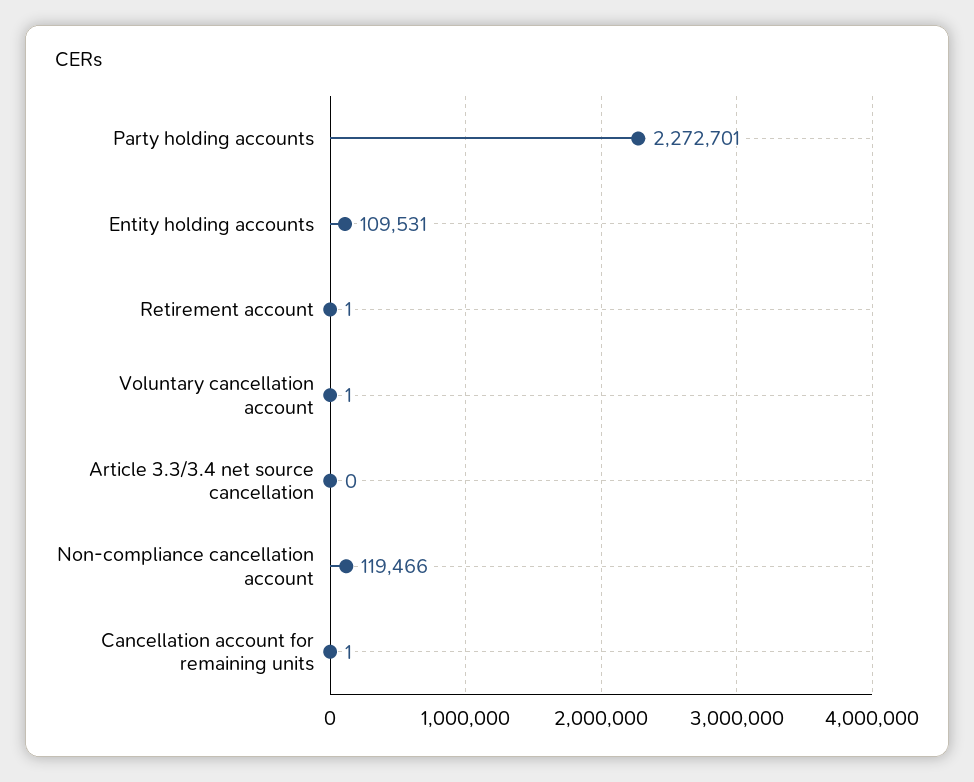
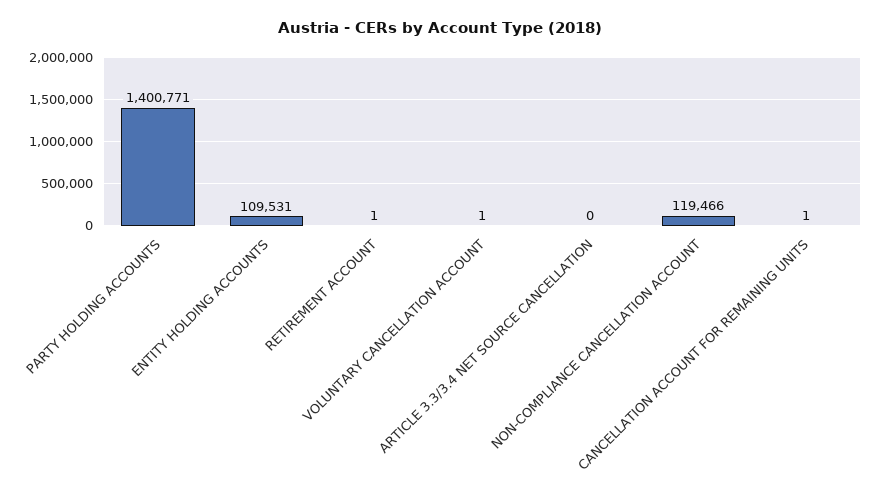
  {
-   "Party holding accounts": 2272701,
+   "Party holding accounts": 1400771,
    "Entity holding accounts": 109531,
    "Retirement account": 1,
    "Voluntary cancellation account": 1,
    "Article 3.3/3.4 net source cancellation": 0,
    "Non-compliance cancellation account": 119466,
    "Cancellation account for remaining units": 1
  }

